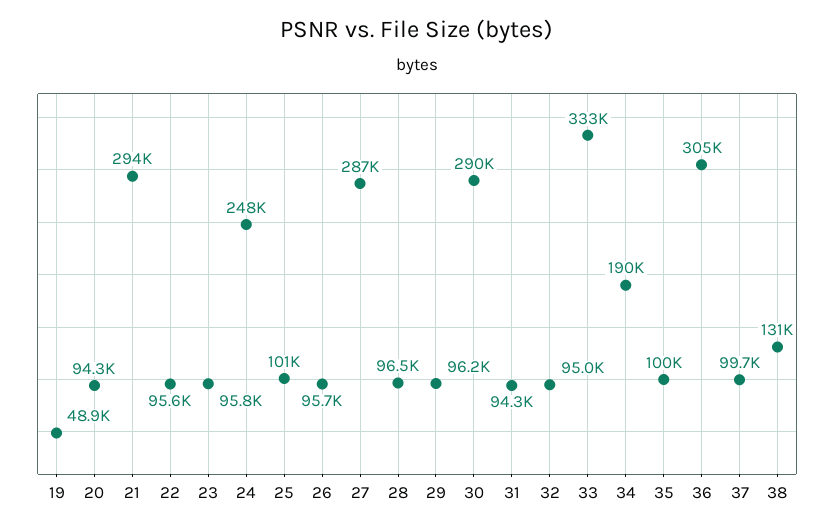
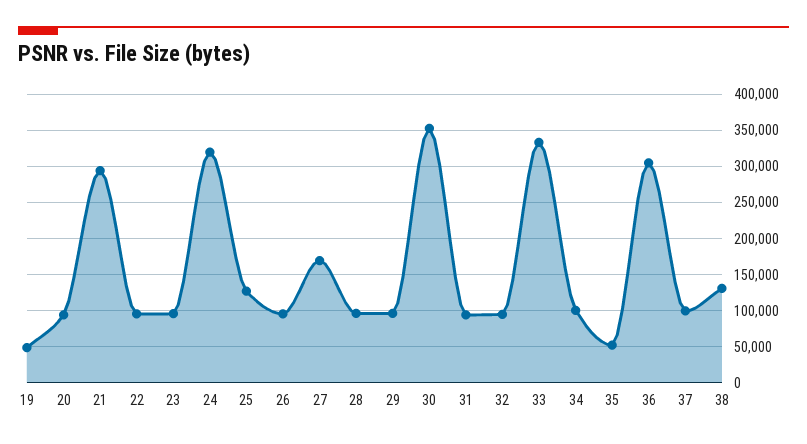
  {
    "19": 48900,
    "20": 94300,
    "21": 294000,
    "22": 95600,
    "23": 95800,
-   "24": 248000,
+   "24": 320000,
-   "25": 101000,
+   "25": 130000,
    "26": 95700,
-   "27": 287000,
+   "27": 170000,
    "28": 96500,
    "29": 96200,
-   "30": 290000,
+   "30": 350000,
    "31": 94300,
    "32": 95000,
    "33": 333000,
-   "34": 190000,
+   "34": 100000,
-   "35": 100000,
+   "35": 50000,
    "36": 305000,
    "37": 99700,
    "38": 131000
  }

